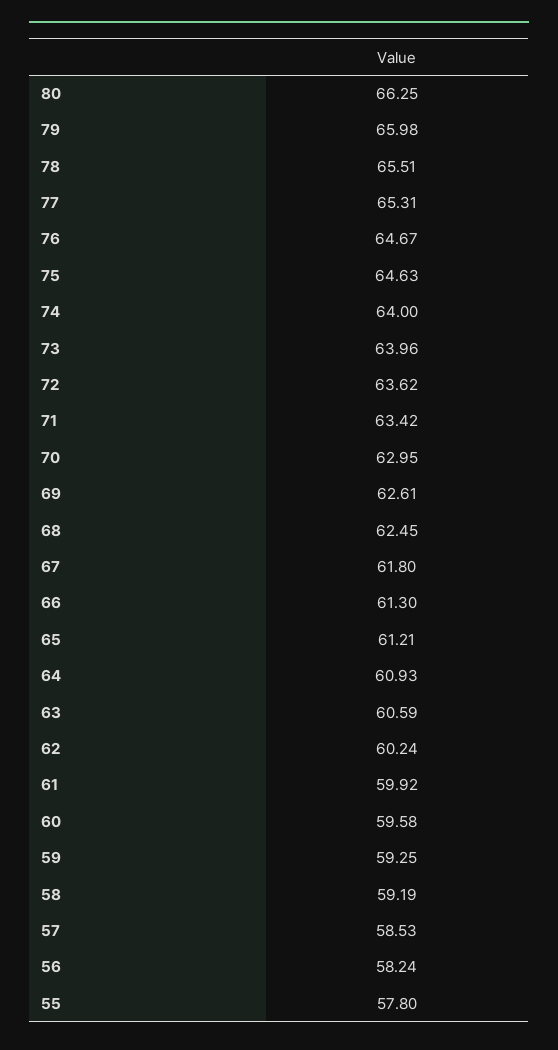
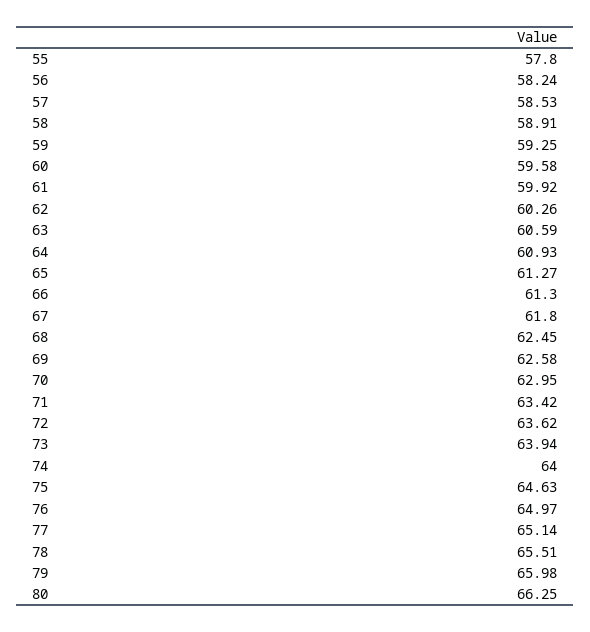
  {
    "80": 66.25,
    "79": 65.98,
    "78": 65.51,
-   "77": 65.31,
+   "77": 65.14,
-   "76": 64.67,
+   "76": 64.97,
    "75": 64.63,
    "74": 64,
-   "73": 63.96,
+   "73": 63.94,
    "72": 63.62,
    "71": 63.42,
    "70": 62.95,
-   "69": 62.61,
+   "69": 62.58,
    "68": 62.45,
    "67": 61.8,
    "66": 61.3,
-   "65": 61.21,
+   "65": 61.27,
    "64": 60.93,
    "63": 60.59,
-   "62": 60.24,
+   "62": 60.26,
    "61": 59.92,
    "60": 59.58,
    "59": 59.25,
-   "58": 59.19,
+   "58": 58.91,
    "57": 58.53,
    "56": 58.24,
    "55": 57.8
  }

